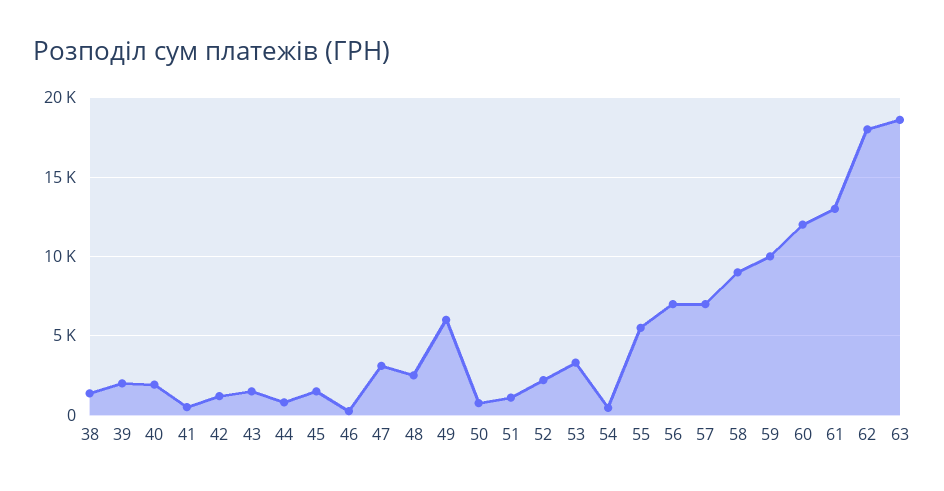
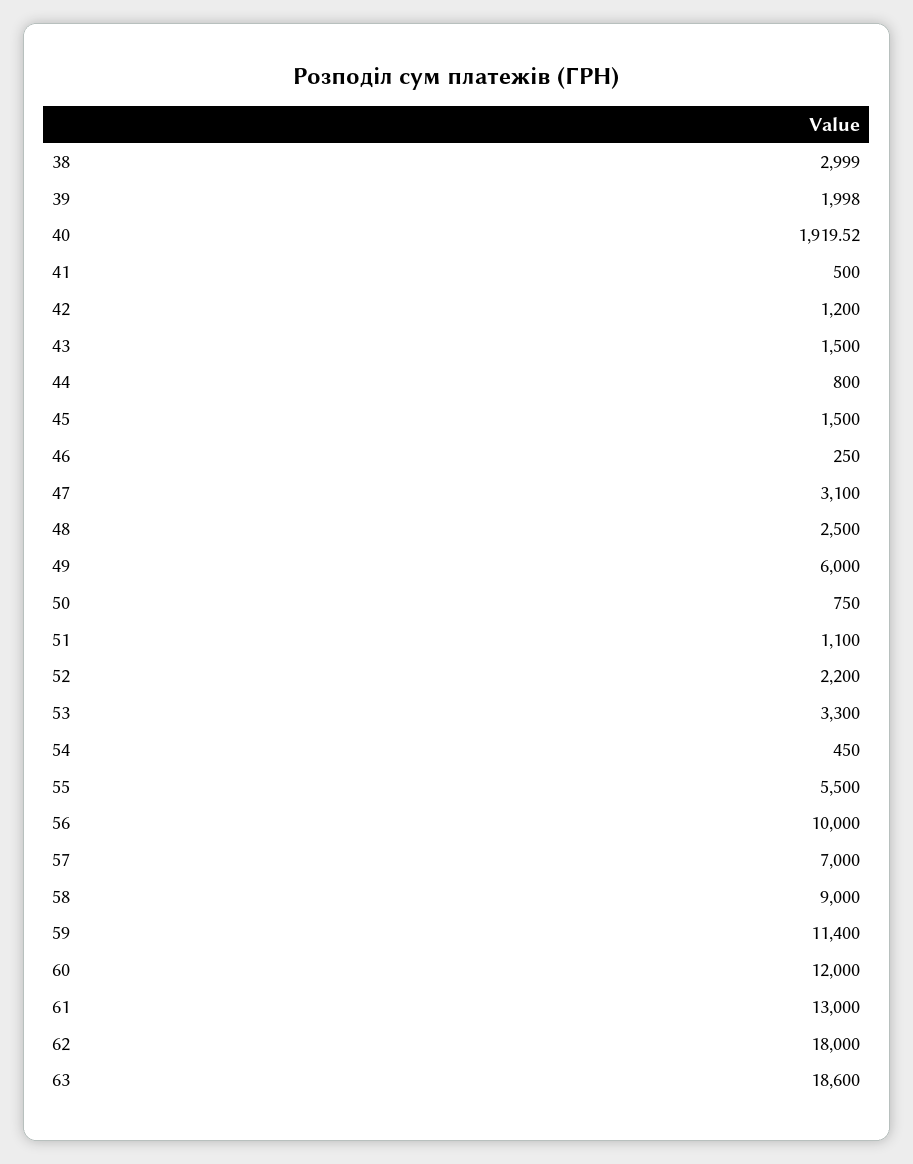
  {
-   "38": 1500,
+   "38": 2999,
    "39": 1998,
    "40": 1919.52,
    "41": 500,
    "42": 1200,
    "43": 1500,
    "44": 800,
    "45": 1500,
    "46": 250,
    "47": 3100,
    "48": 2500,
    "49": 6000,
    "50": 750,
    "51": 1100,
    "52": 2200,
    "53": 3300,
    "54": 450,
    "55": 5500,
-   "56": 7000,
+   "56": 10000,
    "57": 7000,
    "58": 9000,
-   "59": 10000,
+   "59": 11400,
    "60": 12000,
    "61": 13000,
    "62": 18000,
    "63": 18600
  }

